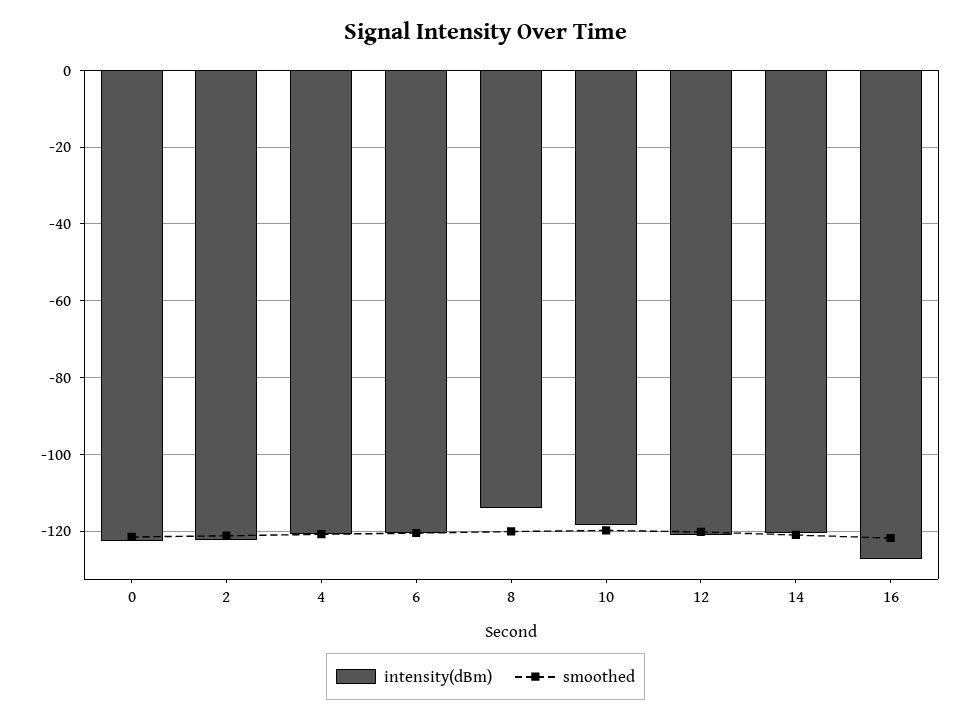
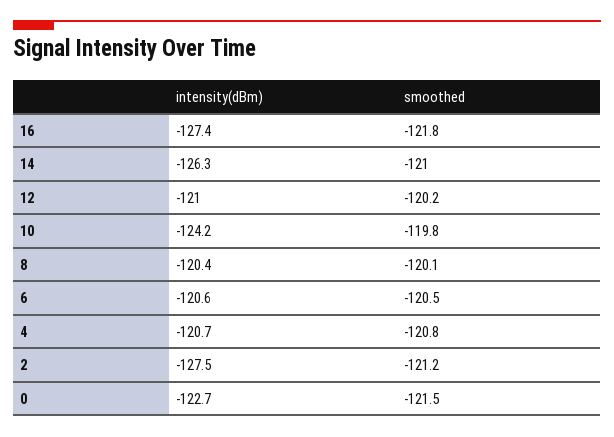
  {
    "intensity(dBm)": {
      "0": -122.7,
-     "2": -122,
+     "2": -127.5,
      "4": -120.7,
      "6": -120.6,
-     "8": -114,
+     "8": -120.4,
-     "10": -118,
+     "10": -124.2,
      "12": -121,
-     "14": -120,
+     "14": -126.3,
      "16": -127.4
    },
    "smoothed": {
      "0": -121.5,
      "2": -121.2,
      "4": -120.8,
      "6": -120.5,
      "8": -120.1,
      "10": -119.8,
      "12": -120.2,
      "14": -121,
      "16": -121.8
    }
  }

